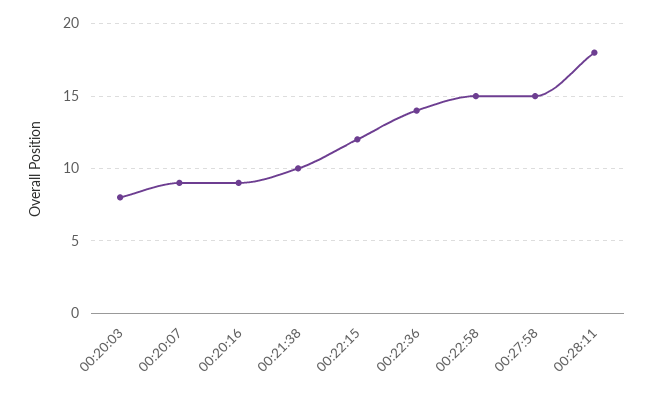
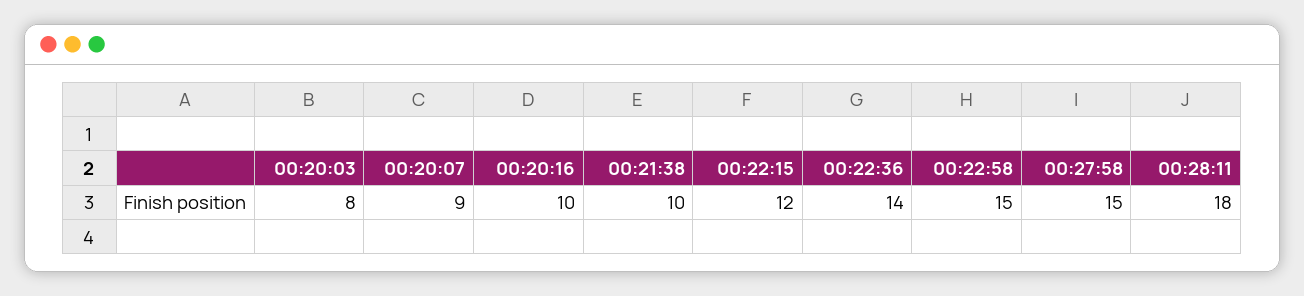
  {
    "00:20:03": 8,
    "00:20:07": 9,
-   "00:20:16": 9,
+   "00:20:16": 10,
    "00:21:38": 10,
    "00:22:15": 12,
    "00:22:36": 14,
    "00:22:58": 15,
    "00:27:58": 15,
    "00:28:11": 18
  }

